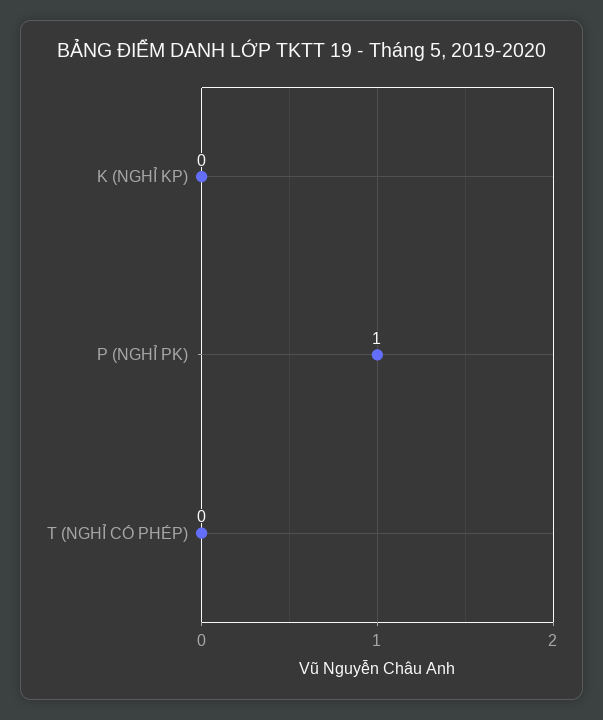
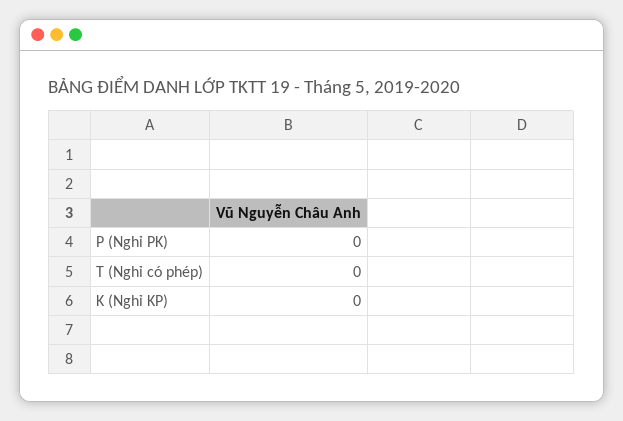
  {
    "K (NGHỈ KP)": 0,
-   "P (NGHỈ PK)": 1,
+   "P (NGHỈ PK)": 0,
    "T (NGHỈ CÓ PHÉP)": 0
  }

